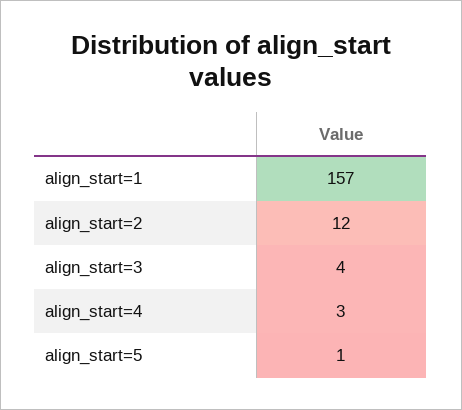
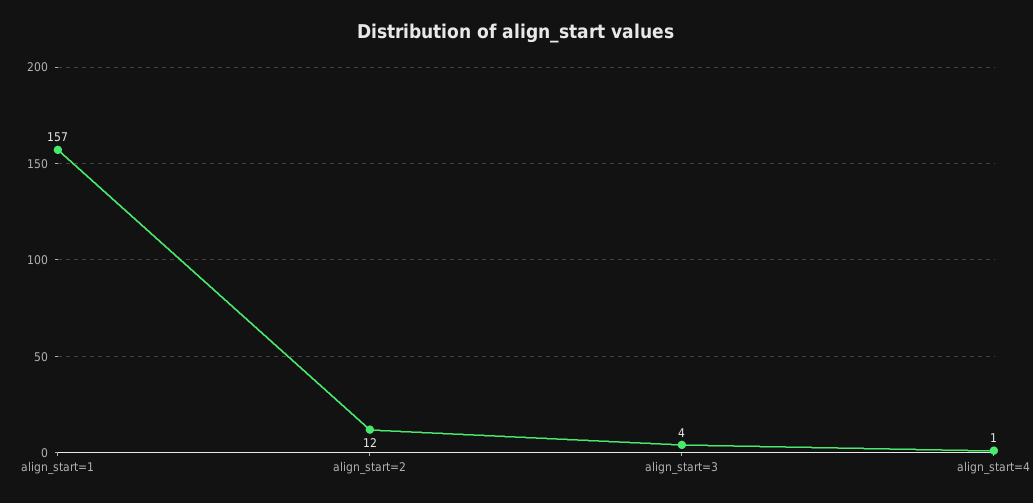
  {
    "align_start=1": 157,
    "align_start=2": 12,
    "align_start=3": 4,
-   "align_start=4": 3,
+   "align_start=4": 1
-   "align_start=5": 1
  }

